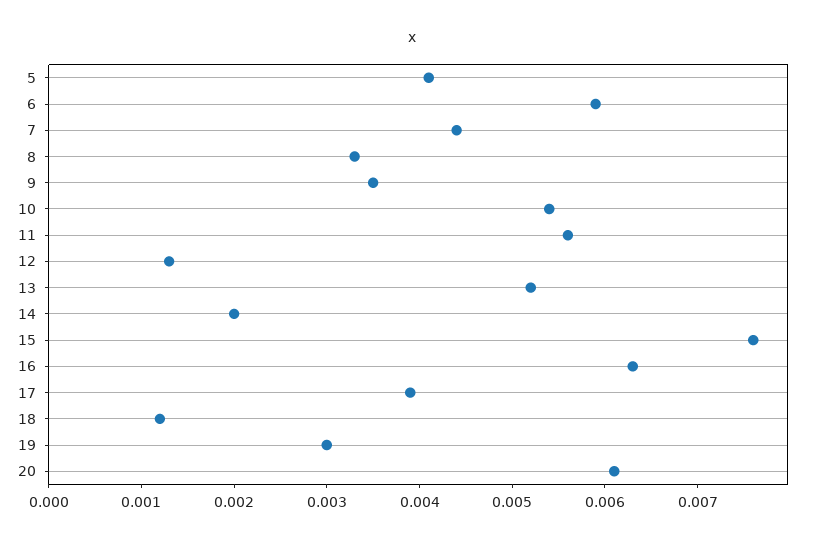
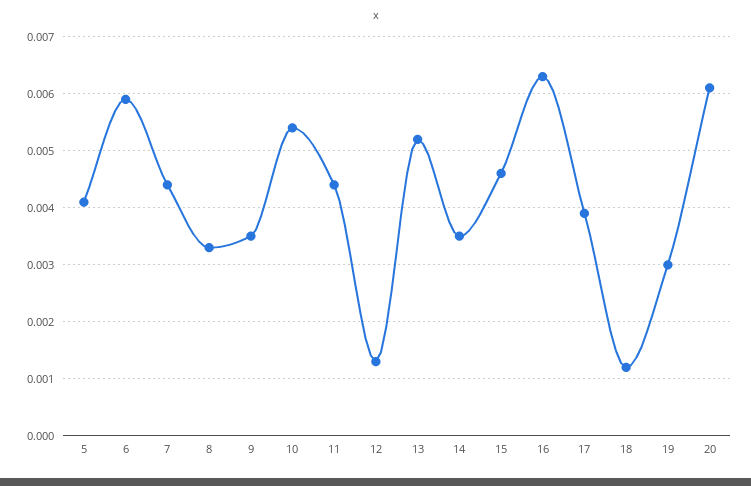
  {
    "5": 0.0041,
    "6": 0.0059,
    "7": 0.0044,
    "8": 0.0033,
    "9": 0.0035,
    "10": 0.0054,
-   "11": 0.0056,
+   "11": 0.0045,
    "12": 0.0013,
    "13": 0.0052,
-   "14": 0.002,
+   "14": 0.0035,
-   "15": 0.0076,
+   "15": 0.0045,
    "16": 0.0063,
    "17": 0.0039,
    "18": 0.0012,
    "19": 0.003,
    "20": 0.0061
  }

